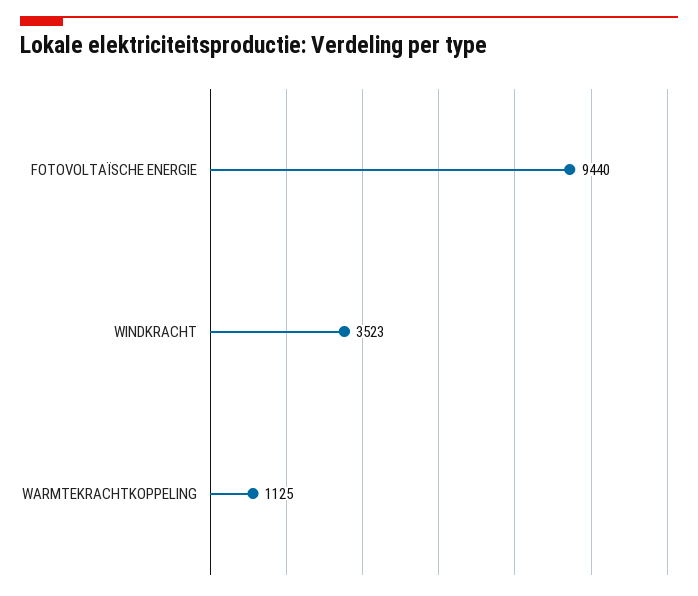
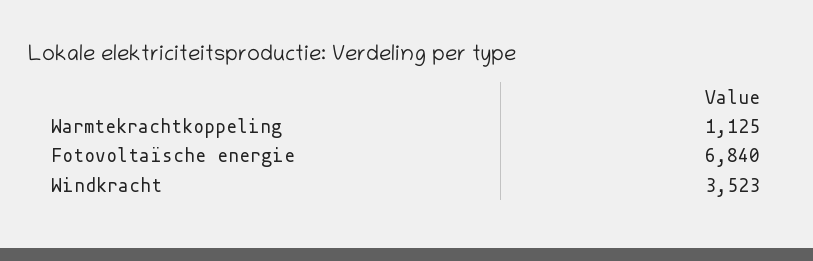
  {
-   "FOTOVOLTAÏSCHE ENERGIE": 9440,
+   "FOTOVOLTAÏSCHE ENERGIE": 6840,
    "WINDKRACHT": 3523,
    "WARMTEKRACHTKOPPELING": 1125
  }

